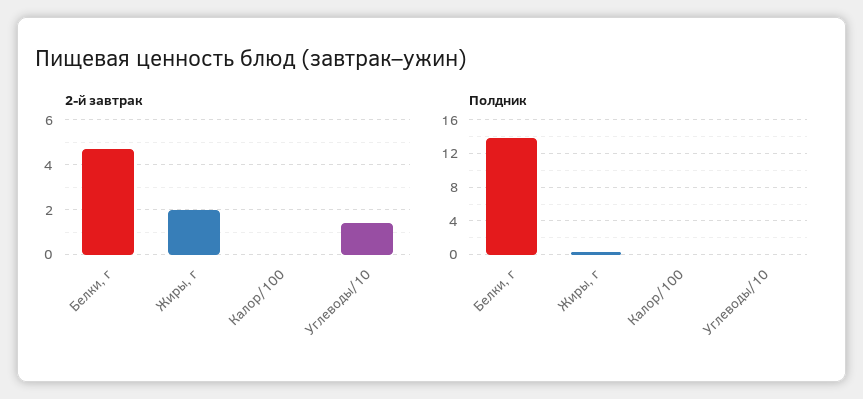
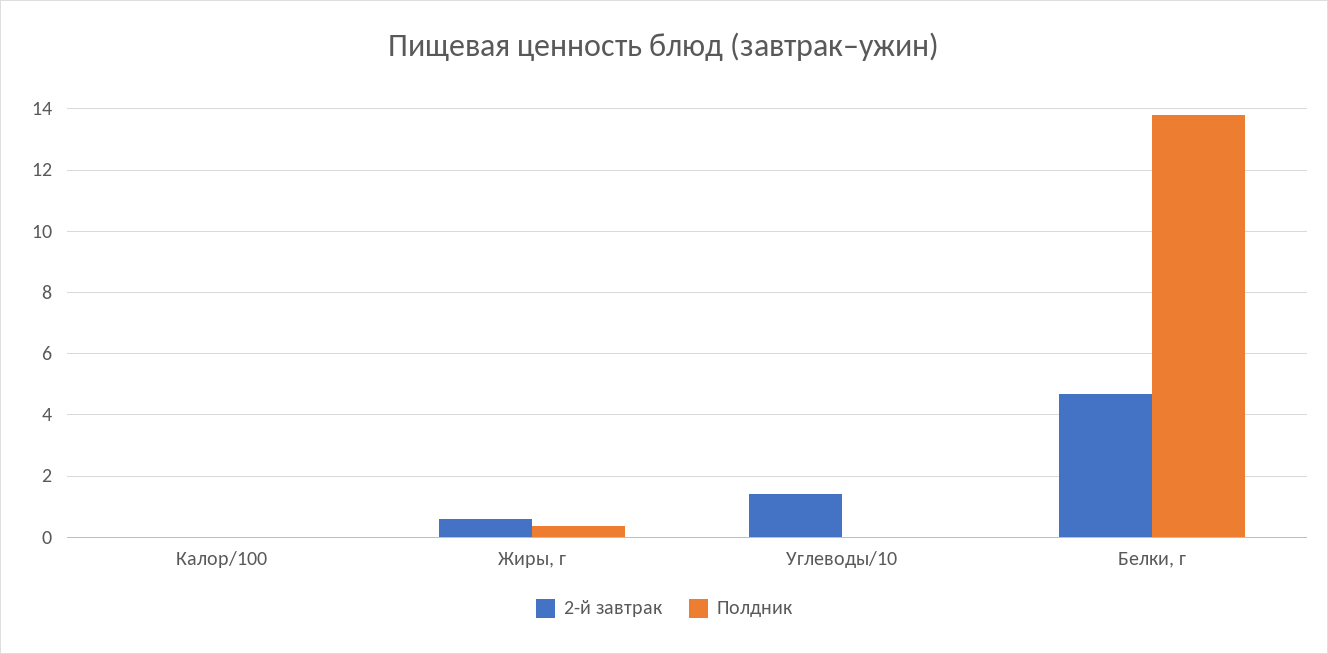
  {
    "2-й завтрак": {
      "Белки, г": 4.8,
-     "Жиры, г": 2,
+     "Жиры, г": 0.6,
      "Калор/100": 0,
      "Углеводы/10": 1.4
    },
    "Полдник": {
      "Белки, г": 13.8,
      "Жиры, г": 0.4,
      "Калор/100": 0,
      "Углеводы/10": 0
    }
  }

